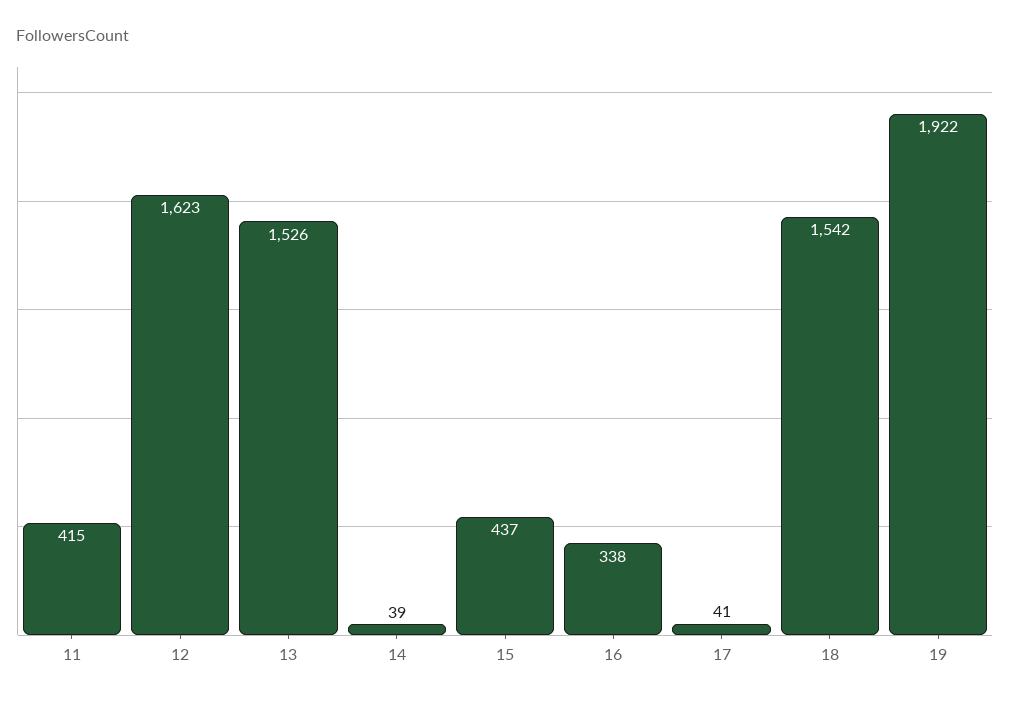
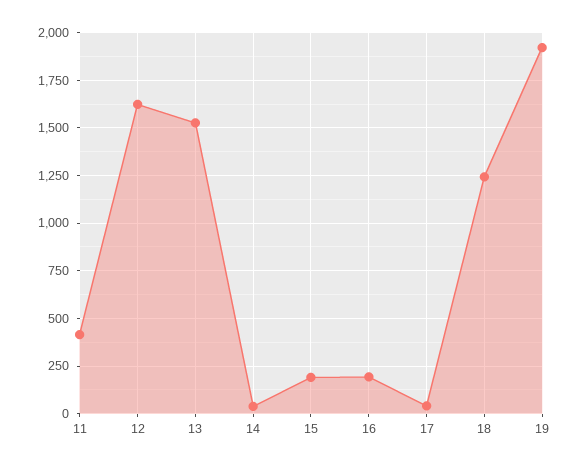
  {
    "11": 415,
    "12": 1623,
    "13": 1526,
    "14": 39,
-   "15": 437,
+   "15": 200,
-   "16": 338,
+   "16": 200,
    "17": 41,
-   "18": 1542,
+   "18": 1250,
    "19": 1922
  }

